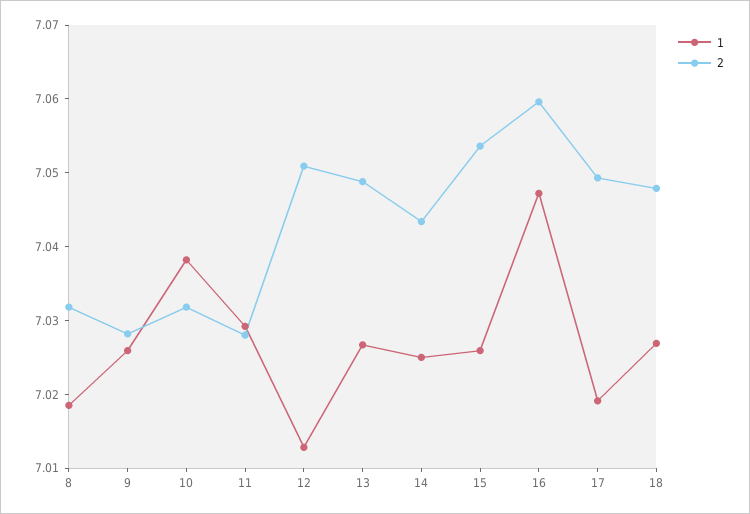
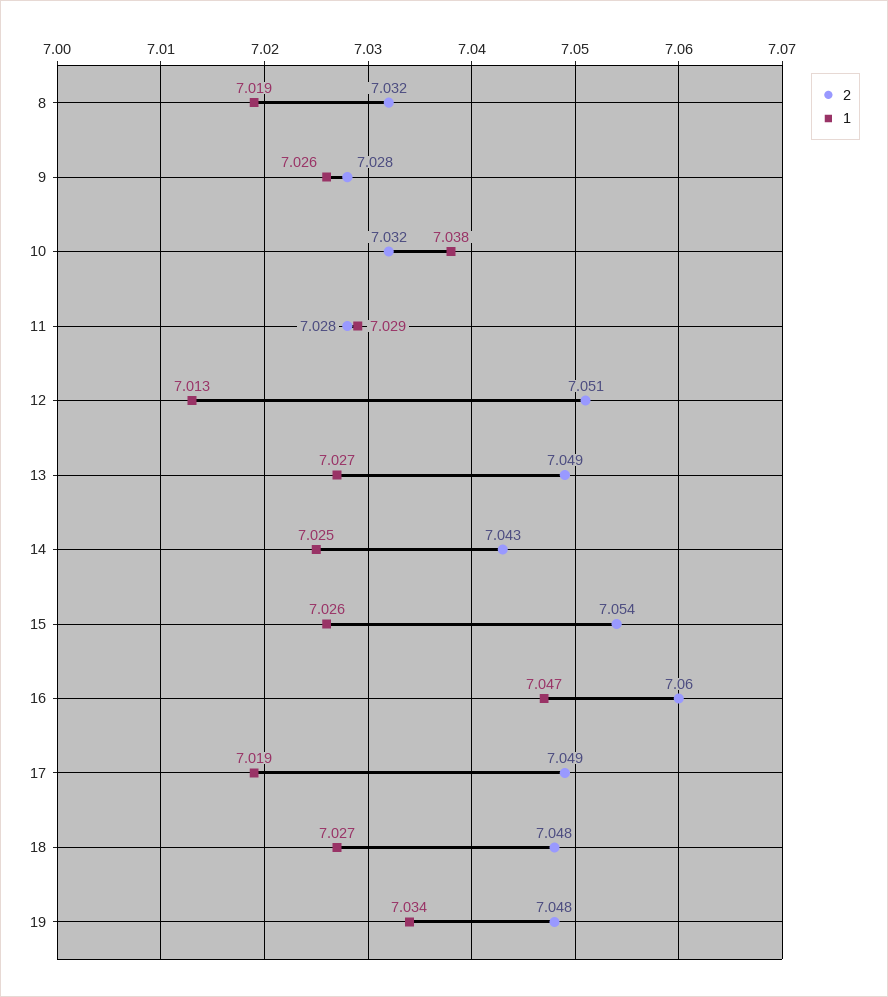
  {
    "1": {
      "8": 7.019,
      "9": 7.026,
      "10": 7.038,
      "11": 7.029,
      "12": 7.013,
      "13": 7.027,
      "14": 7.025,
      "15": 7.026,
      "16": 7.047,
      "17": 7.019,
-     "18": 7.027
+     "18": 7.027,
+     "19": 7.034
    },
    "2": {
      "8": 7.032,
      "9": 7.028,
      "10": 7.032,
      "11": 7.028,
      "12": 7.051,
      "13": 7.049,
      "14": 7.043,
      "15": 7.054,
      "16": 7.06,
      "17": 7.049,
-     "18": 7.048
+     "18": 7.048,
+     "19": 7.048
    }
  }

